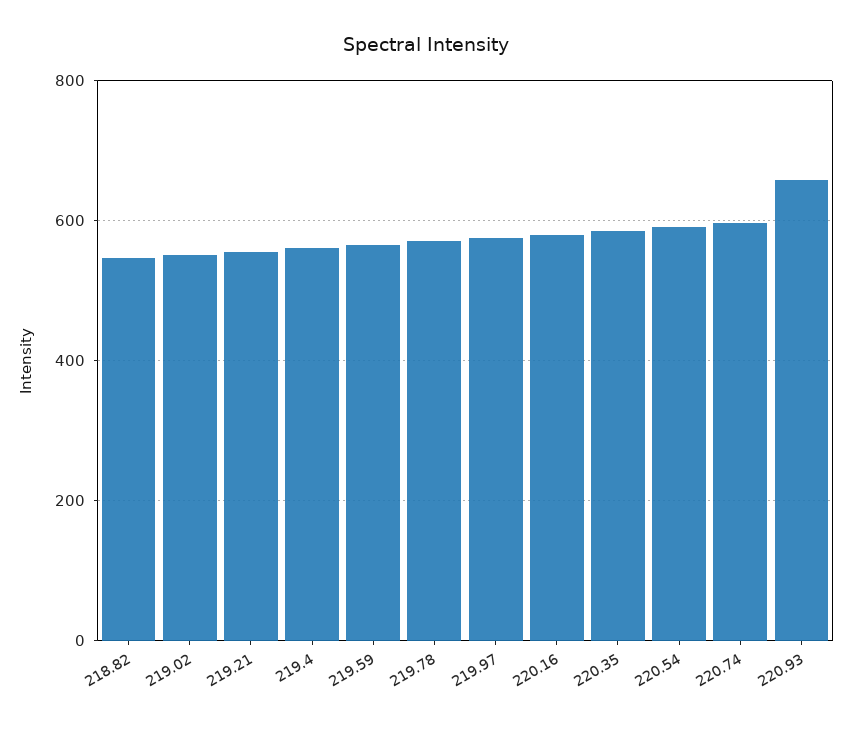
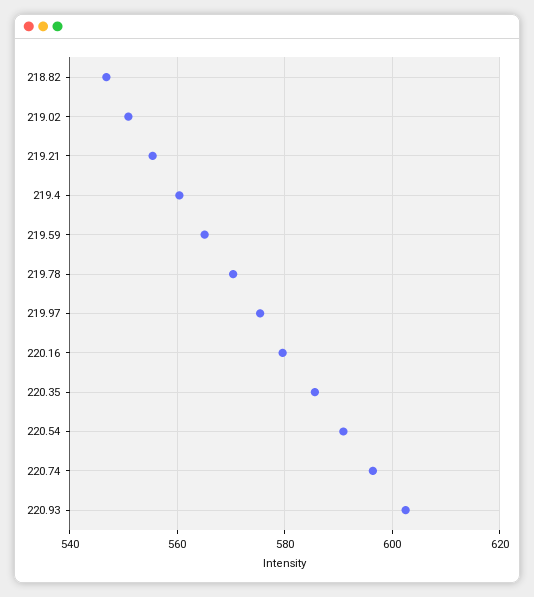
  {
    "218.82": 546,
    "219.02": 550,
    "219.21": 556,
    "219.4": 560,
    "219.59": 566,
    "219.78": 570,
    "219.97": 576,
    "220.16": 580,
    "220.35": 586,
    "220.54": 590,
    "220.74": 596,
-   "220.93": 660
+   "220.93": 602
  }

